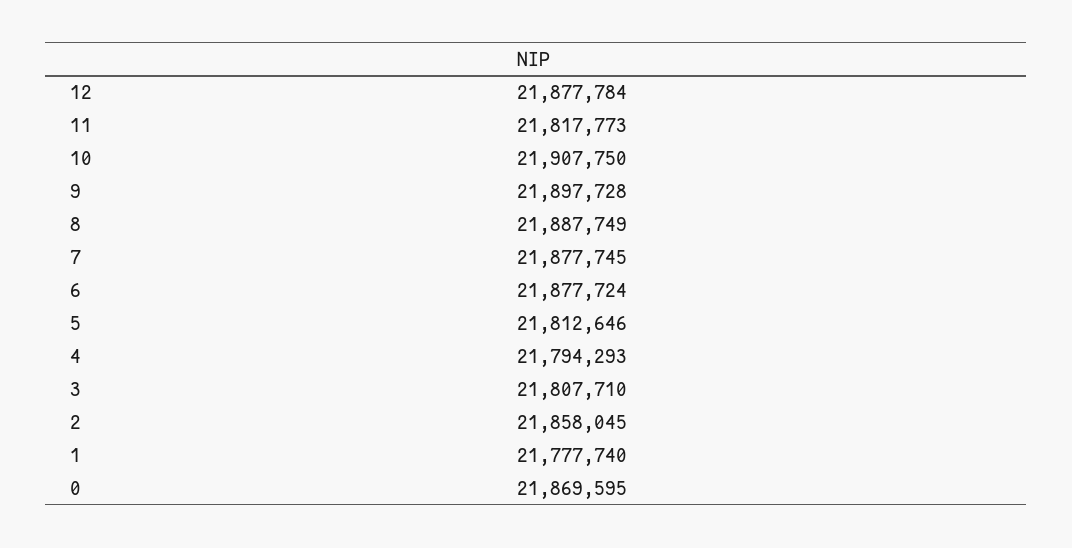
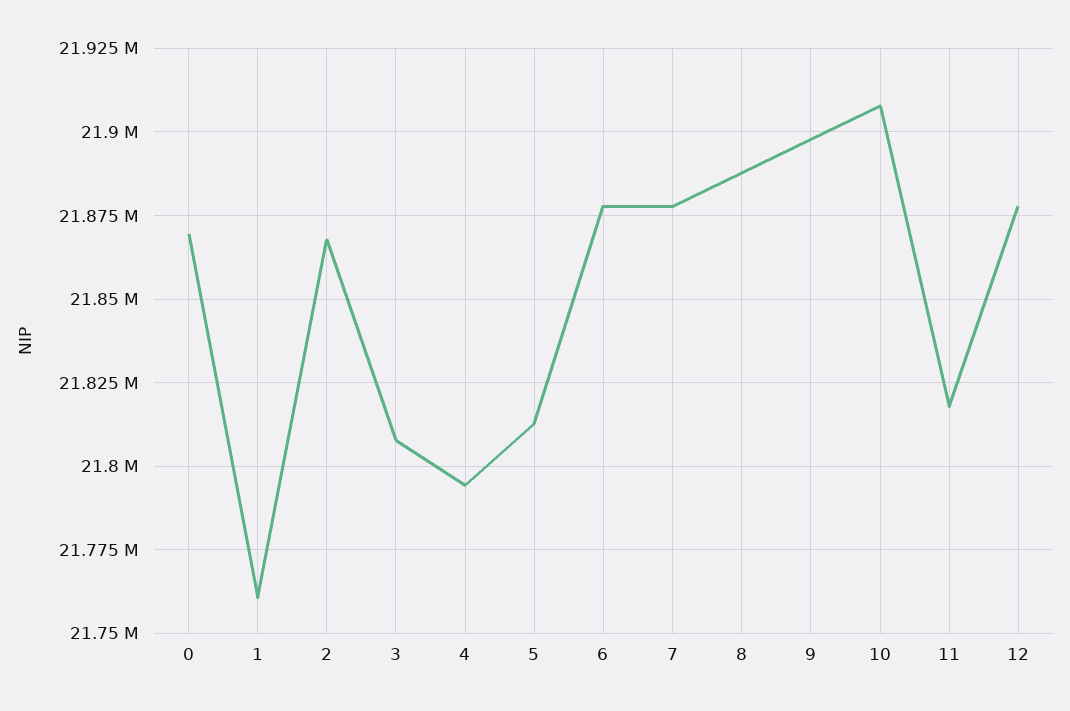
  {
    "12": 21877784,
    "11": 21817773,
    "10": 21907750,
    "9": 21897728,
    "8": 21887749,
    "7": 21877745,
    "6": 21877724,
    "5": 21812646,
    "4": 21794293,
    "3": 21807710,
-   "2": 21858045,
+   "2": 21867500,
-   "1": 21777740,
+   "1": 21760000,
    "0": 21869595
  }

